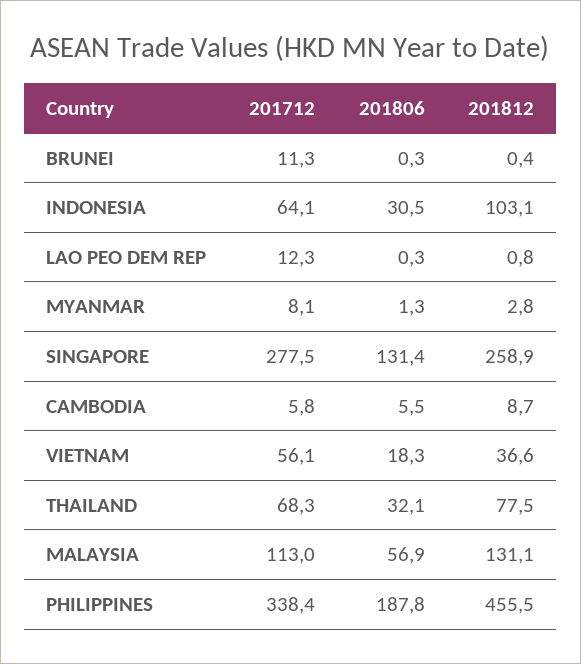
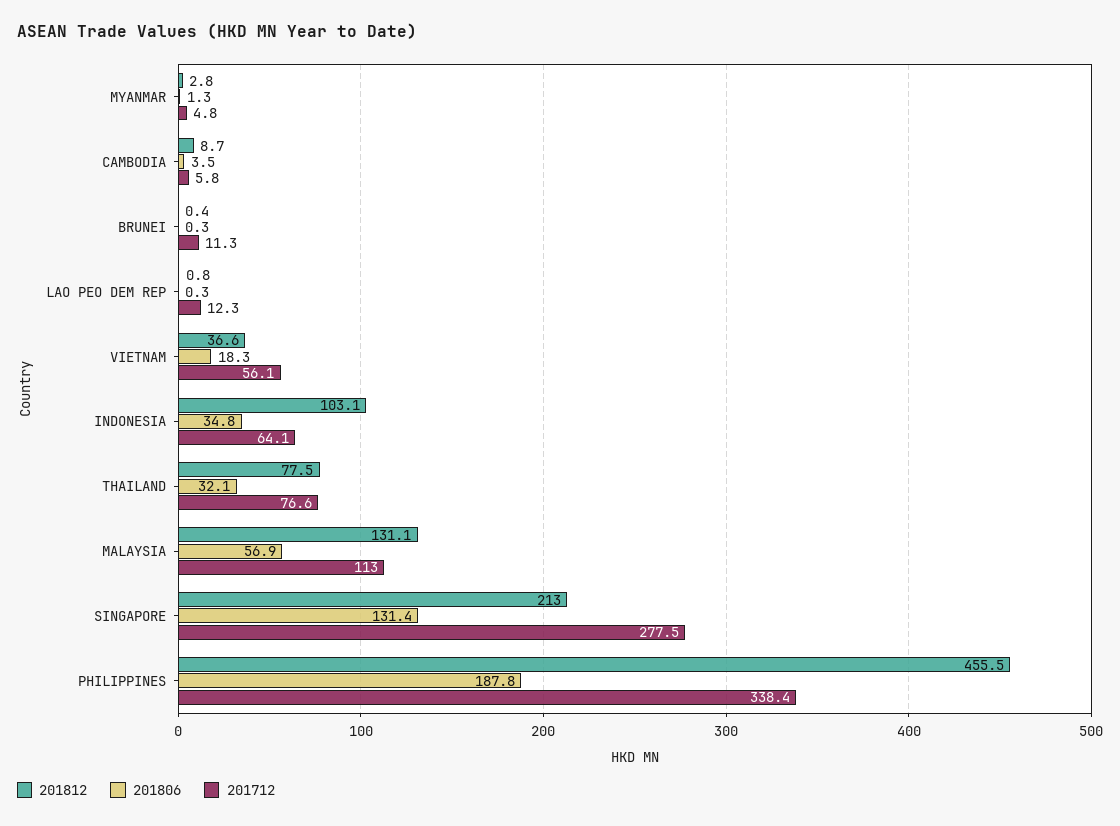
  {
    "201712": {
      "BRUNEI": 11.3,
      "INDONESIA": 64.1,
      "LAO PEO DEM REP": 12.3,
-     "MYANMAR": 8.1,
+     "MYANMAR": 4.8,
      "SINGAPORE": 277.5,
      "CAMBODIA": 5.8,
      "VIETNAM": 56.1,
-     "THAILAND": 68.3,
+     "THAILAND": 76.6,
      "MALAYSIA": 113,
      "PHILIPPINES": 338.4
    },
    "201806": {
      "BRUNEI": 0.3,
-     "INDONESIA": 30.5,
+     "INDONESIA": 34.8,
      "LAO PEO DEM REP": 0.3,
      "MYANMAR": 1.3,
      "SINGAPORE": 131.4,
-     "CAMBODIA": 5.5,
+     "CAMBODIA": 3.5,
      "VIETNAM": 18.3,
      "THAILAND": 32.1,
      "MALAYSIA": 56.9,
      "PHILIPPINES": 187.8
    },
    "201812": {
      "BRUNEI": 0.4,
      "INDONESIA": 103.1,
      "LAO PEO DEM REP": 0.8,
      "MYANMAR": 2.8,
-     "SINGAPORE": 258.9,
+     "SINGAPORE": 213,
      "CAMBODIA": 8.7,
      "VIETNAM": 36.6,
      "THAILAND": 77.5,
      "MALAYSIA": 131.1,
      "PHILIPPINES": 455.5
    }
  }

